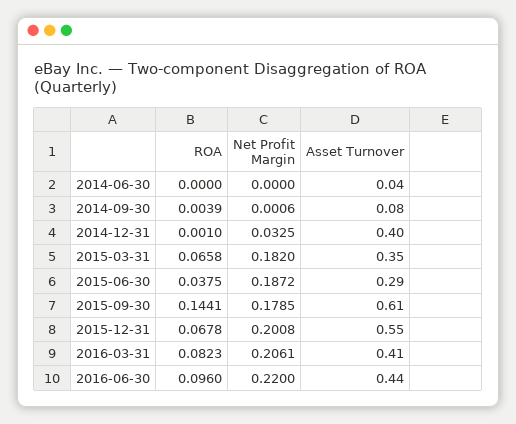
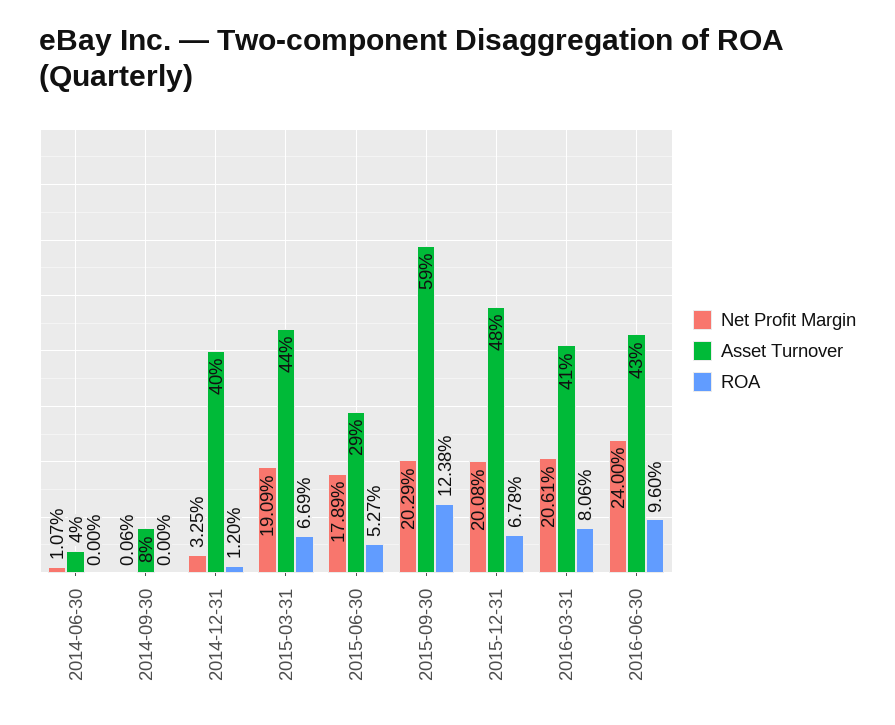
  {
    "ROA": {
      "2014-06-30": 0,
-     "2014-09-30": 0.0039,
+     "2014-09-30": 0,
-     "2014-12-31": 0.001,
+     "2014-12-31": 0.012,
-     "2015-03-31": 0.0658,
+     "2015-03-31": 0.0669,
-     "2015-06-30": 0.0375,
+     "2015-06-30": 0.0527,
-     "2015-09-30": 0.1441,
+     "2015-09-30": 0.1238,
      "2015-12-31": 0.0678,
-     "2016-03-31": 0.0823,
+     "2016-03-31": 0.0806,
      "2016-06-30": 0.096
    },
    "Net Profit Margin": {
-     "2014-06-30": 0,
+     "2014-06-30": 0.0107,
      "2014-09-30": 0.0006,
      "2014-12-31": 0.0325,
-     "2015-03-31": 0.182,
+     "2015-03-31": 0.1909,
-     "2015-06-30": 0.1872,
+     "2015-06-30": 0.1789,
-     "2015-09-30": 0.1785,
+     "2015-09-30": 0.2029,
      "2015-12-31": 0.2008,
      "2016-03-31": 0.2061,
-     "2016-06-30": 0.22
+     "2016-06-30": 0.24
    },
    "Asset Turnover": {
      "2014-06-30": 0.04,
      "2014-09-30": 0.08,
      "2014-12-31": 0.4,
-     "2015-03-31": 0.35,
+     "2015-03-31": 0.44,
      "2015-06-30": 0.29,
-     "2015-09-30": 0.61,
+     "2015-09-30": 0.59,
-     "2015-12-31": 0.55,
+     "2015-12-31": 0.48,
      "2016-03-31": 0.41,
-     "2016-06-30": 0.44
+     "2016-06-30": 0.43
    }
  }

